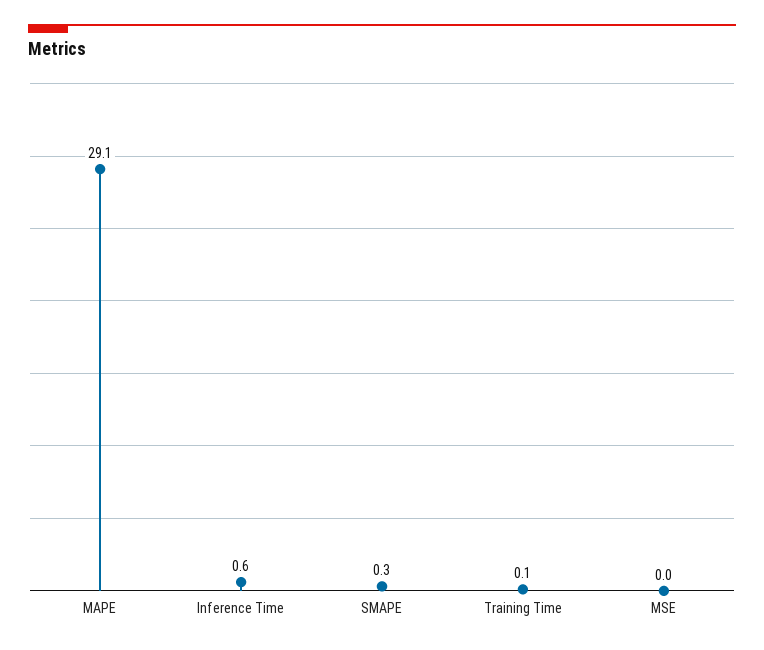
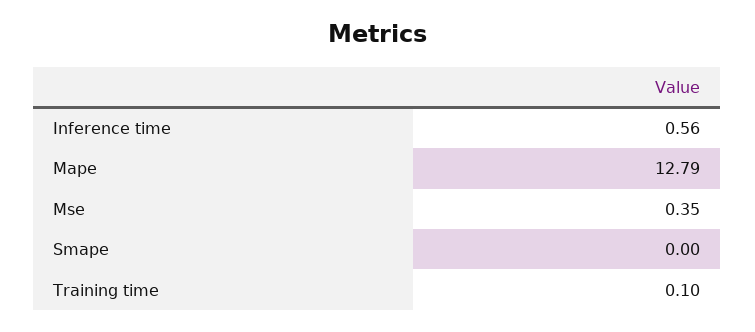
  {
-   "MAPE": 29.1,
+   "MAPE": 12.79,
    "Inference Time": 0.56,
-   "SMAPE": 0.3,
+   "SMAPE": 0,
    "Training Time": 0.1,
-   "MSE": 0
+   "MSE": 0.35
  }

